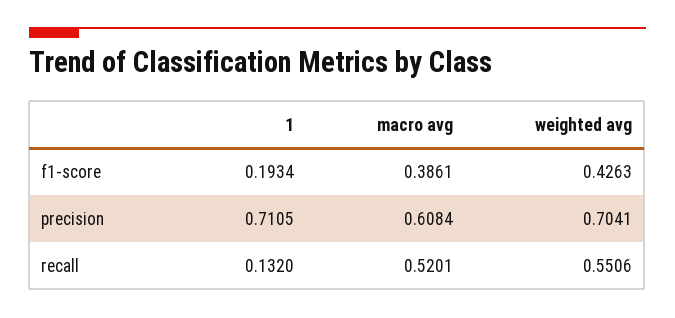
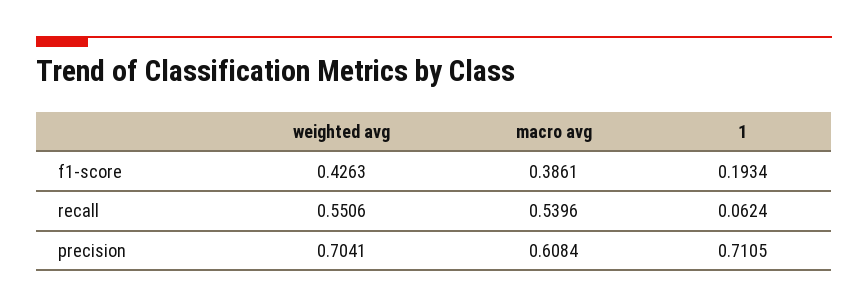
  {
    "1": {
      "f1-score": 0.1934,
      "precision": 0.7105,
-     "recall": 0.132
+     "recall": 0.0624
    },
    "macro avg": {
      "f1-score": 0.3861,
      "precision": 0.6084,
-     "recall": 0.5201
+     "recall": 0.5396
    },
    "weighted avg": {
      "f1-score": 0.4263,
      "precision": 0.7041,
      "recall": 0.5506
    }
  }

